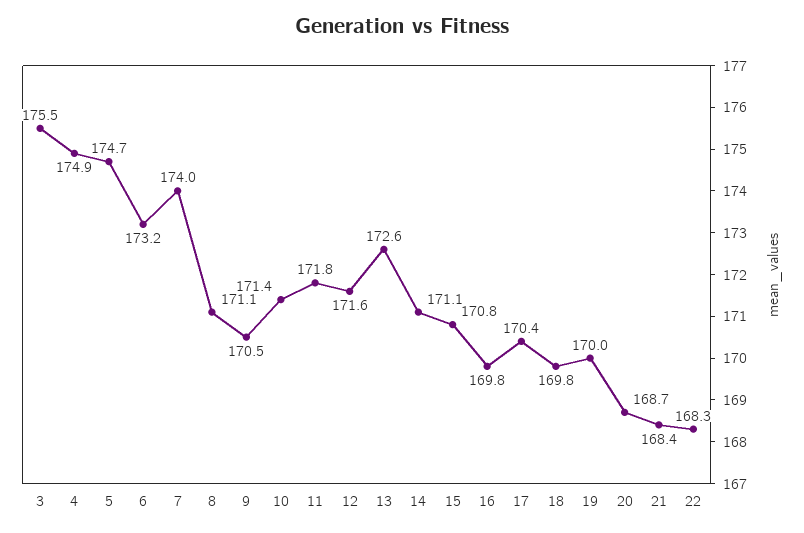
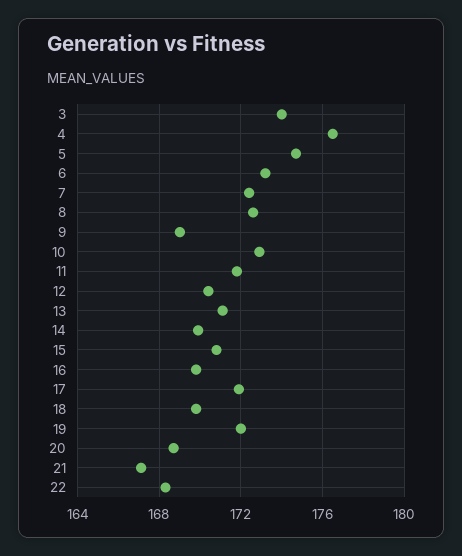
  {
-   "3": 175.5,
+   "3": 174,
-   "4": 174.9,
+   "4": 176.5,
    "5": 174.7,
    "6": 173.2,
-   "7": 174,
+   "7": 172.5,
-   "8": 171.1,
+   "8": 172.5,
-   "9": 170.5,
+   "9": 169,
-   "10": 171.4,
+   "10": 173,
    "11": 171.8,
-   "12": 171.6,
+   "12": 170.5,
-   "13": 172.6,
+   "13": 171,
-   "14": 171.1,
+   "14": 170,
    "15": 170.8,
    "16": 169.8,
-   "17": 170.4,
+   "17": 172,
    "18": 169.8,
-   "19": 170,
+   "19": 172,
    "20": 168.7,
-   "21": 168.4,
+   "21": 167,
    "22": 168.3
  }

